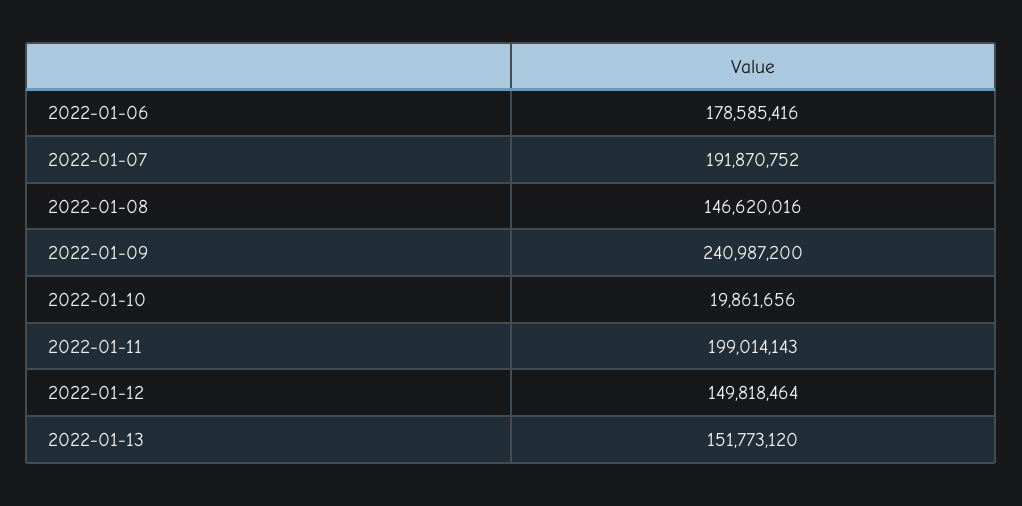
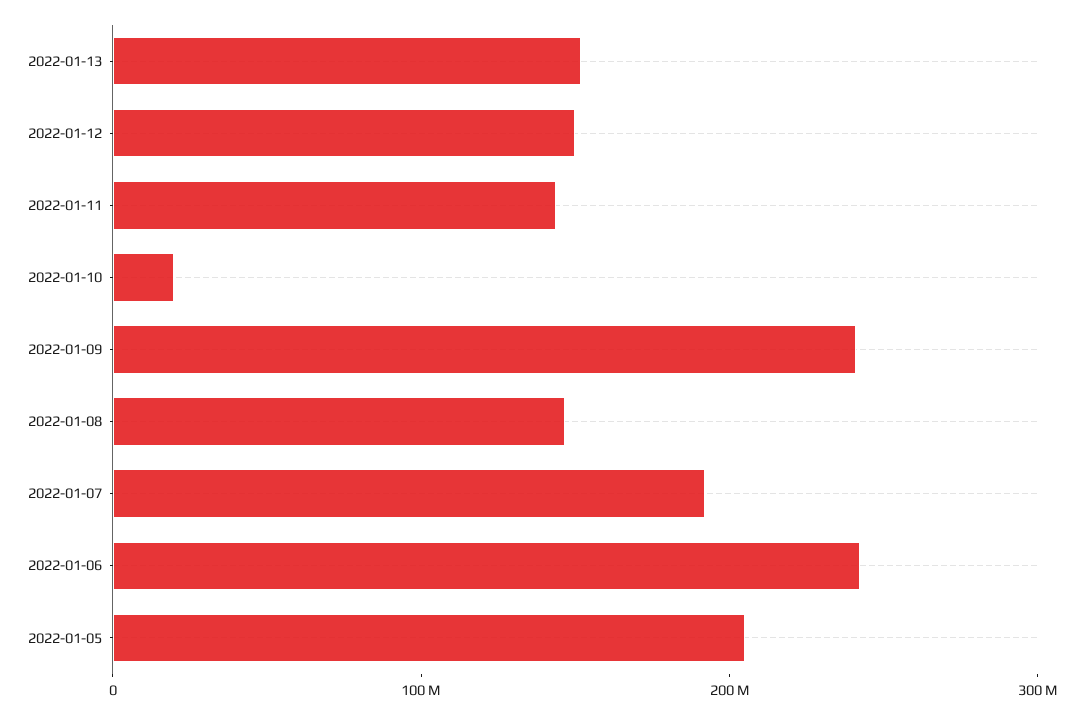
  {
-   "2022-01-06": 178585416,
+   "2022-01-06": 240000000,
    "2022-01-07": 191870752,
    "2022-01-08": 146620016,
    "2022-01-09": 240987200,
    "2022-01-10": 19861656,
-   "2022-01-11": 199014143,
+   "2022-01-11": 140000000,
    "2022-01-12": 149818464,
-   "2022-01-13": 151773120
+   "2022-01-13": 151773120,
+   "2022-01-05": 200000000
  }

